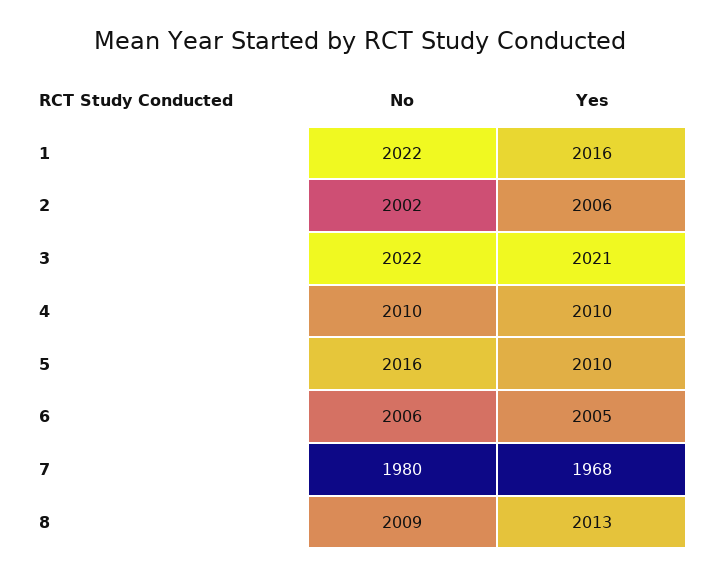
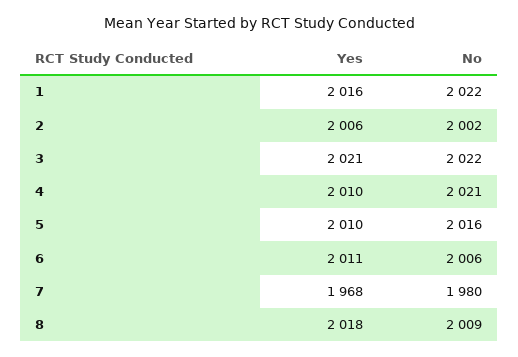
  {
    "No": {
      "1": 2022,
      "2": 2002,
      "3": 2022,
-     "4": 2010,
+     "4": 2021,
      "5": 2016,
      "6": 2006,
      "7": 1980,
      "8": 2009
    },
    "Yes": {
      "1": 2016,
      "2": 2006,
      "3": 2021,
      "4": 2010,
      "5": 2010,
-     "6": 2005,
+     "6": 2011,
      "7": 1968,
-     "8": 2013
+     "8": 2018
    }
  }

